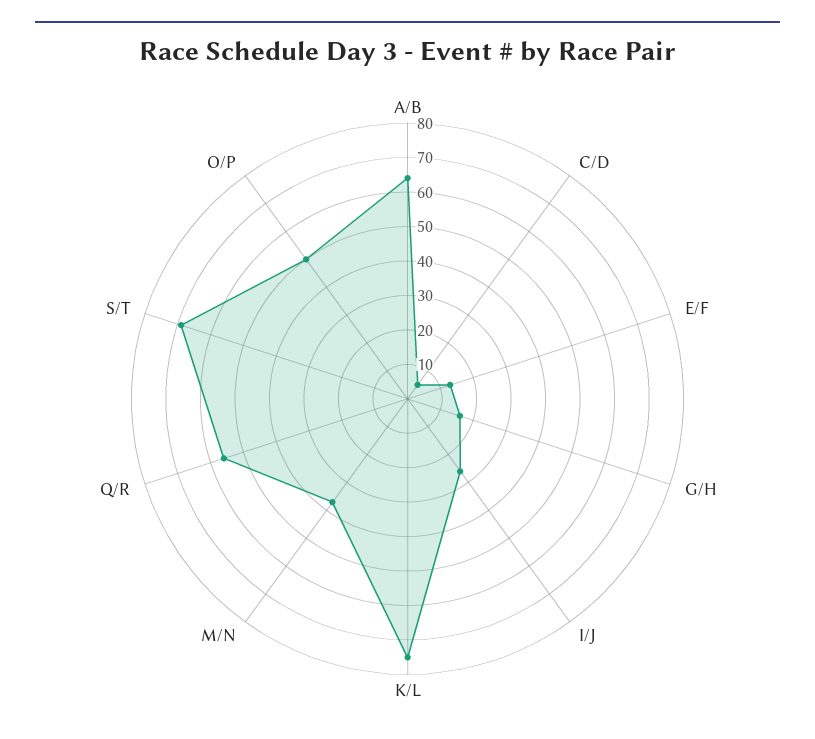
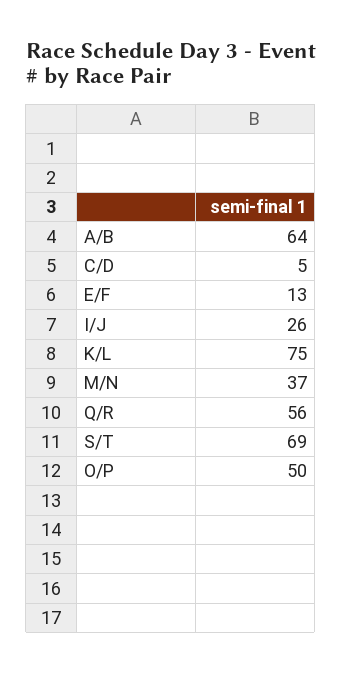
  {
    "A/B": 64,
    "C/D": 5,
    "E/F": 13,
-   "G/H": 15,
    "I/J": 26,
    "K/L": 75,
    "M/N": 37,
    "Q/R": 56,
    "S/T": 69,
    "O/P": 50
  }

